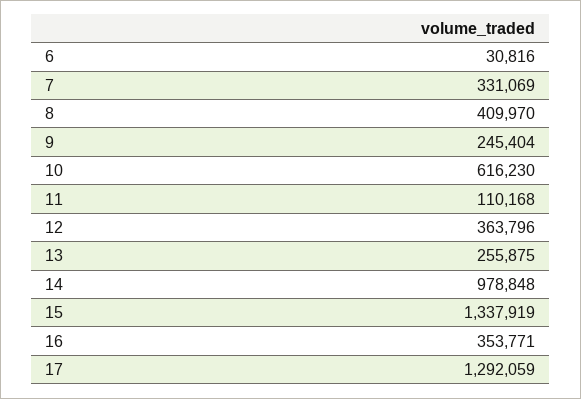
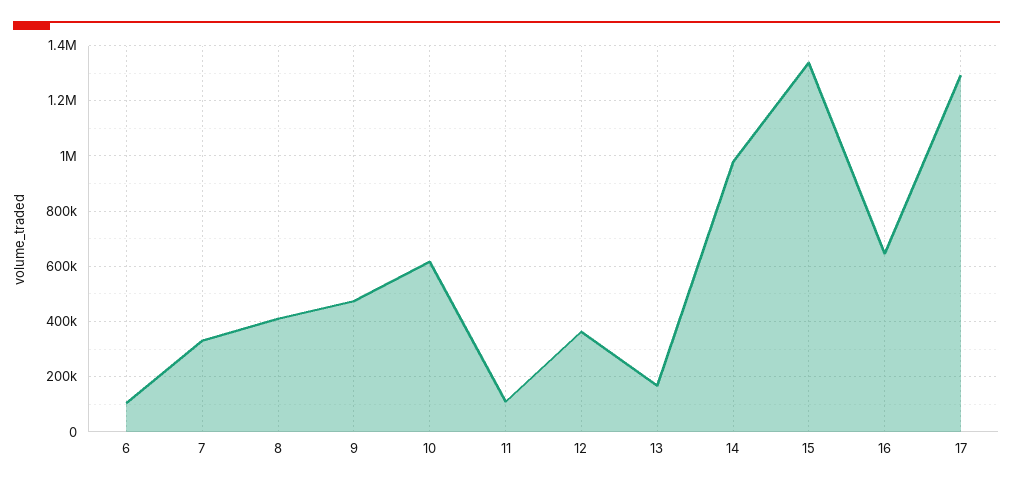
  {
-   "6": 30816,
+   "6": 100000,
    "7": 331069,
    "8": 409970,
-   "9": 245404,
+   "9": 475000,
    "10": 616230,
    "11": 110168,
    "12": 363796,
-   "13": 255875,
+   "13": 175000,
    "14": 978848,
    "15": 1337919,
-   "16": 353771,
+   "16": 650000,
    "17": 1292059
  }

